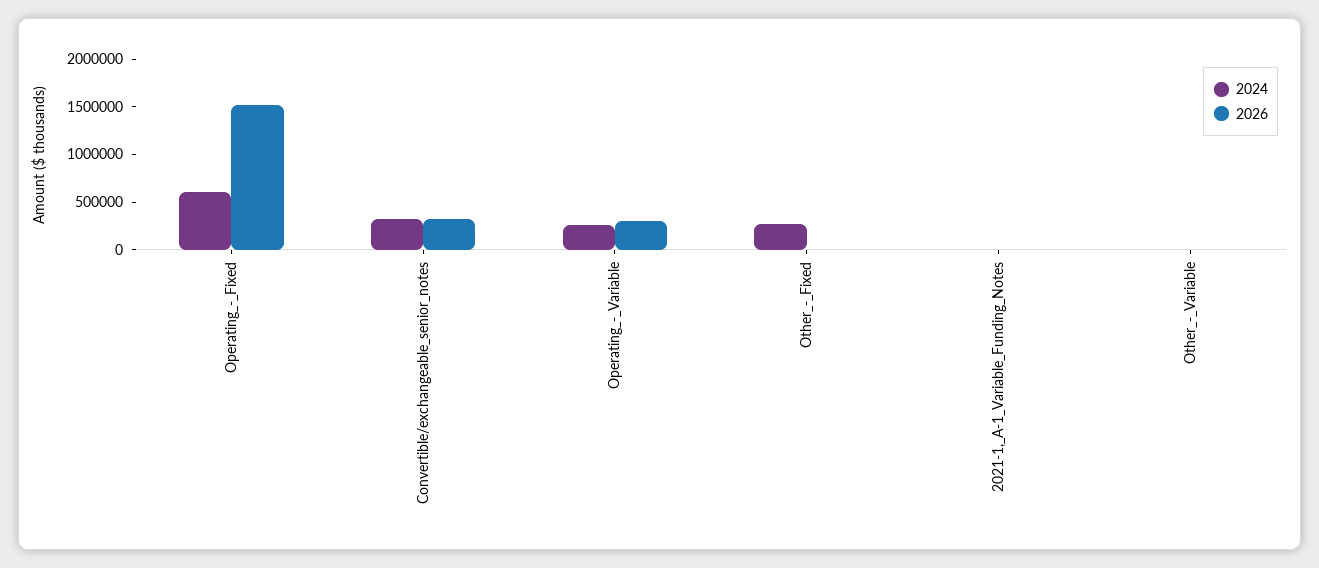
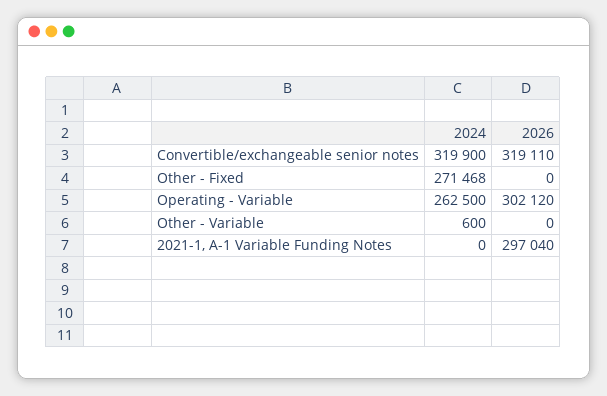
  {
    "2024": {
-     "Operating_-_Fixed": 600000,
      "Convertible/exchangeable_senior_notes": 319900,
      "Operating_-_Variable": 262500,
      "Other_-_Fixed": 271468,
      "2021-1,_A-1_Variable_Funding_Notes": 0,
      "Other_-_Variable": 600
    },
    "2026": {
-     "Operating_-_Fixed": 1500000,
      "Convertible/exchangeable_senior_notes": 319110,
      "Operating_-_Variable": 302120,
      "Other_-_Fixed": 0,
-     "2021-1,_A-1_Variable_Funding_Notes": 0,
+     "2021-1,_A-1_Variable_Funding_Notes": 297040,
      "Other_-_Variable": 0
    }
  }

